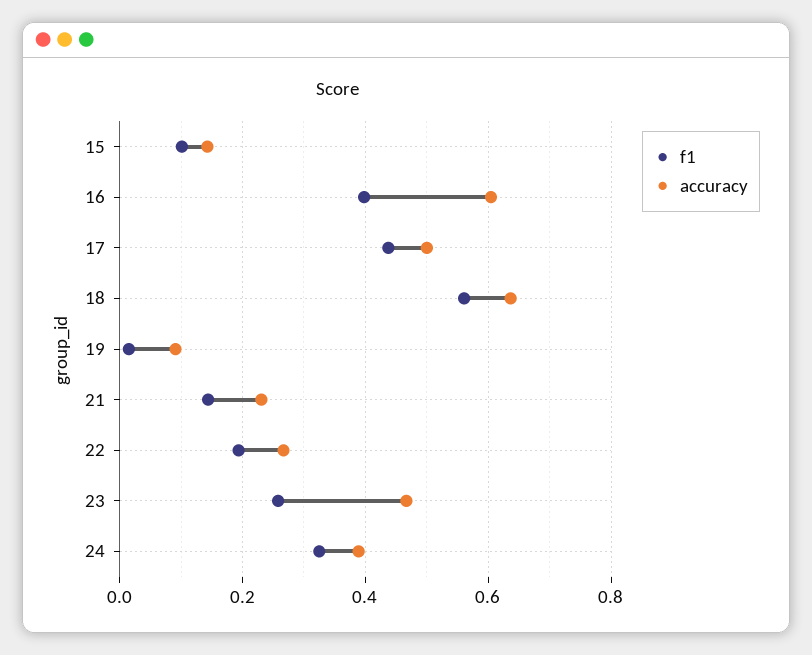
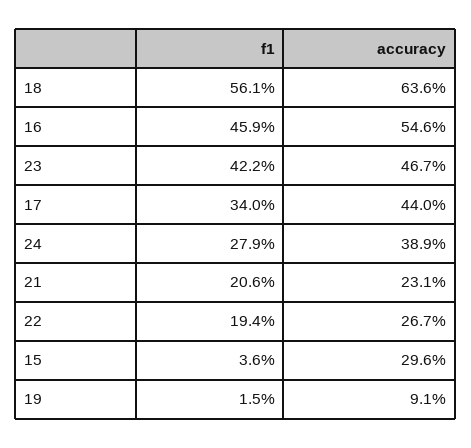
  {
    "f1": {
-     "15": 0.1,
+     "15": 0.036,
-     "16": 0.4,
+     "16": 0.459,
-     "17": 0.44,
+     "17": 0.34,
      "18": 0.561,
      "19": 0.015,
-     "21": 0.14,
+     "21": 0.206,
      "22": 0.194,
-     "23": 0.26,
+     "23": 0.422,
-     "24": 0.32
+     "24": 0.279
    },
    "accuracy": {
-     "15": 0.14,
+     "15": 0.296,
-     "16": 0.6,
+     "16": 0.546,
-     "17": 0.5,
+     "17": 0.44,
      "18": 0.636,
      "19": 0.091,
      "21": 0.231,
      "22": 0.267,
      "23": 0.467,
      "24": 0.389
    }
  }

